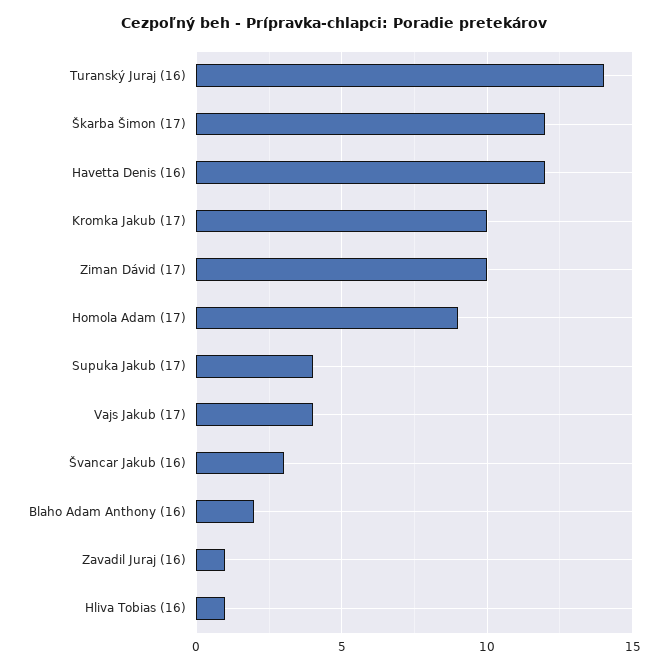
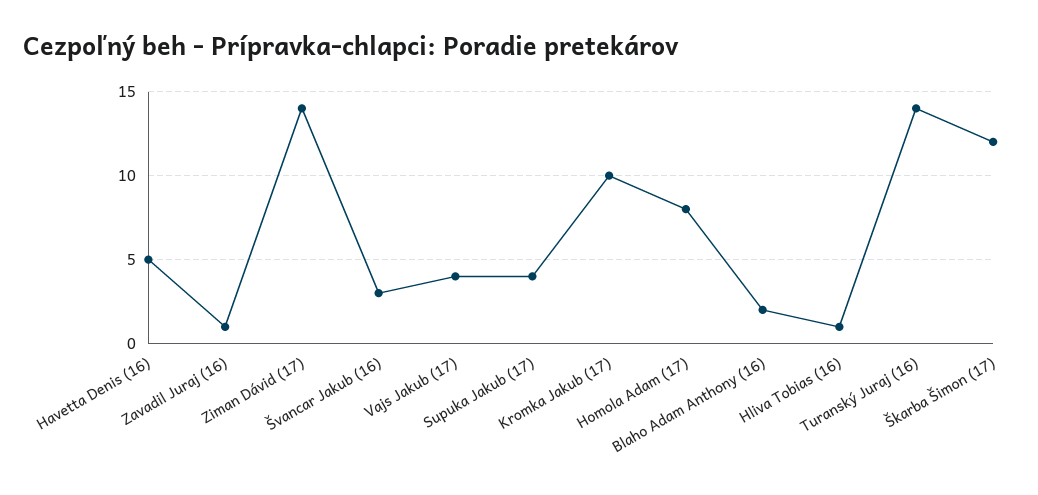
  {
    "Turanský Juraj (16)": 14,
    "Škarba Šimon (17)": 12,
-   "Havetta Denis (16)": 12,
+   "Havetta Denis (16)": 5,
    "Kromka Jakub (17)": 10,
-   "Ziman Dávid (17)": 10,
+   "Ziman Dávid (17)": 14,
-   "Homola Adam (17)": 9,
+   "Homola Adam (17)": 8,
    "Supuka Jakub (17)": 4,
    "Vajs Jakub (17)": 4,
    "Švancar Jakub (16)": 3,
    "Blaho Adam Anthony (16)": 2,
    "Zavadil Juraj (16)": 1,
    "Hliva Tobias (16)": 1
  }

